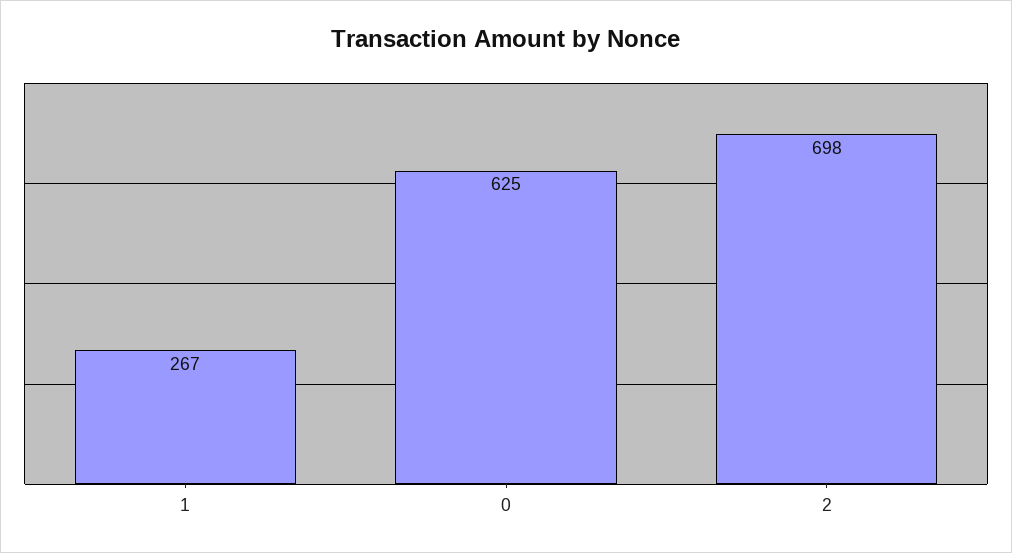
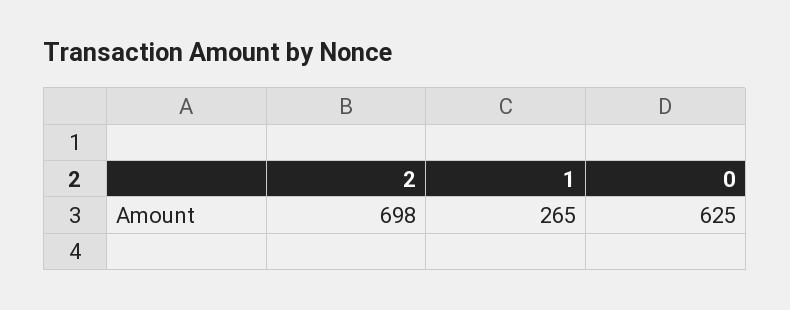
  {
-   "1": 267,
+   "1": 265,
    "0": 625,
    "2": 698
  }

